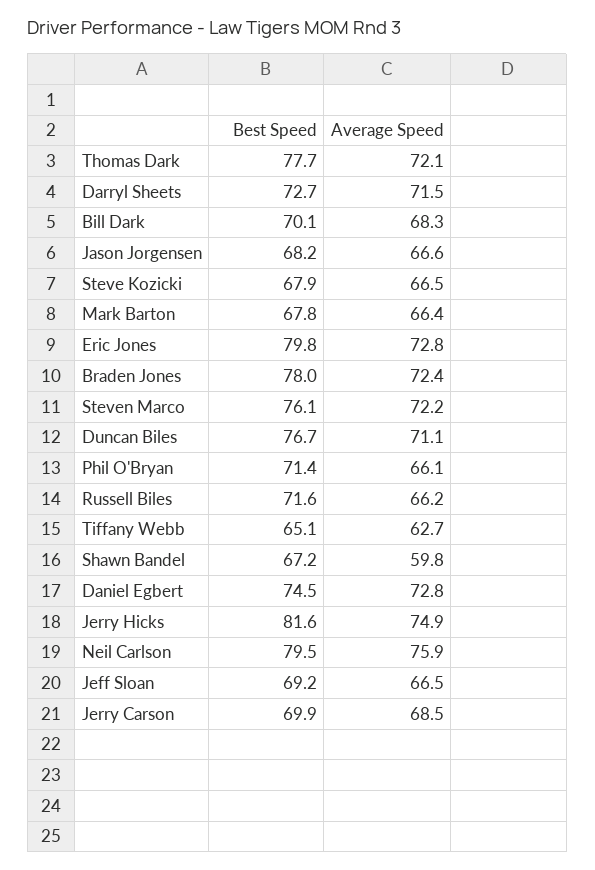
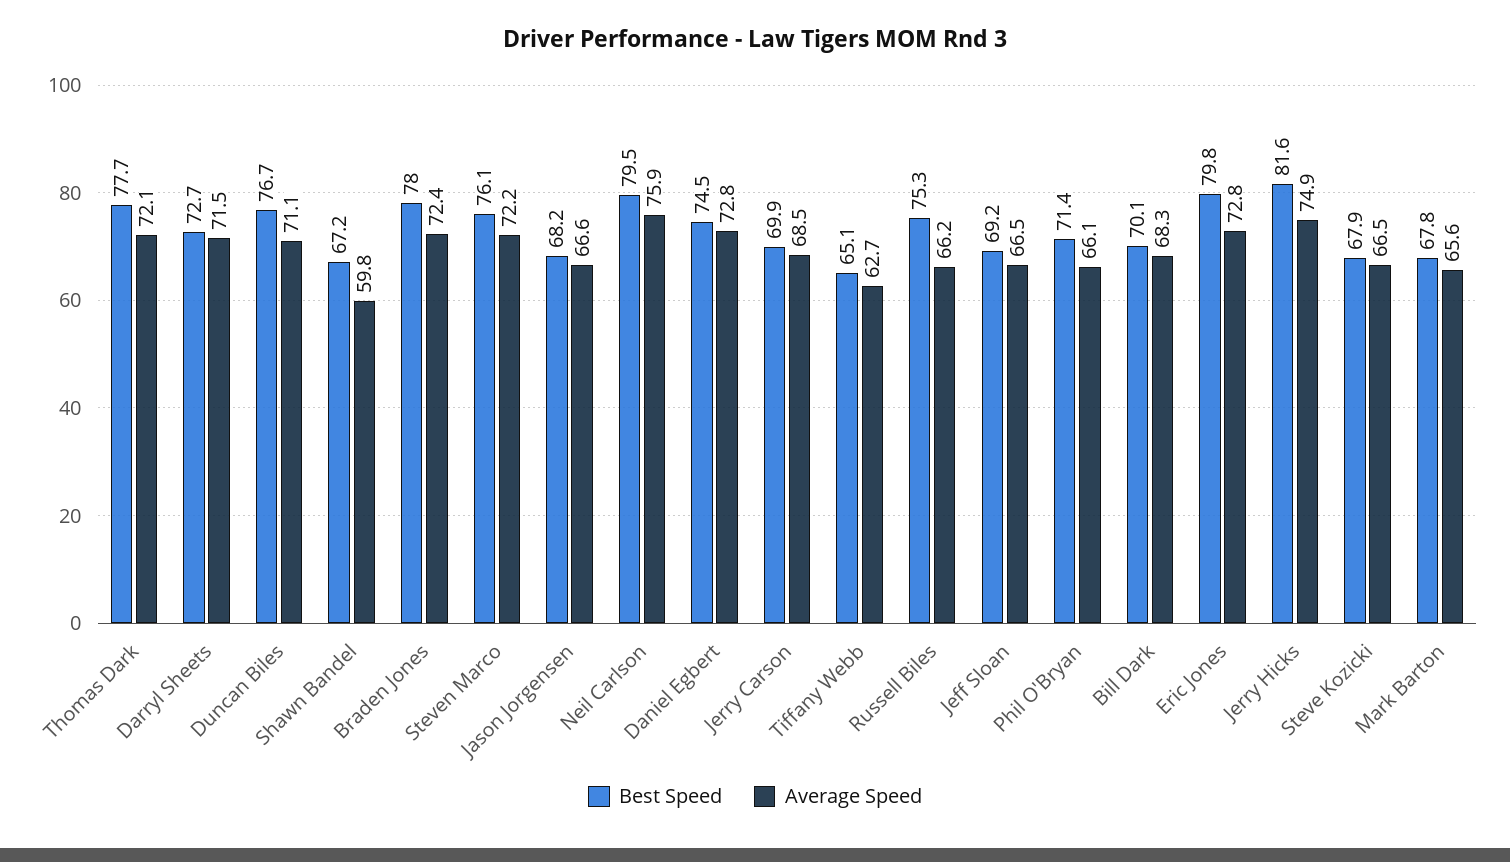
  {
    "Best Speed": {
      "Thomas Dark": 77.7,
      "Darryl Sheets": 72.7,
      "Bill Dark": 70.1,
      "Jason Jorgensen": 68.2,
      "Steve Kozicki": 67.9,
      "Mark Barton": 67.8,
      "Eric Jones": 79.8,
      "Braden Jones": 78,
      "Steven Marco": 76.1,
      "Duncan Biles": 76.7,
      "Phil O'Bryan": 71.4,
-     "Russell Biles": 71.6,
+     "Russell Biles": 75.3,
      "Tiffany Webb": 65.1,
      "Shawn Bandel": 67.2,
      "Daniel Egbert": 74.5,
      "Jerry Hicks": 81.6,
      "Neil Carlson": 79.5,
      "Jeff Sloan": 69.2,
      "Jerry Carson": 69.9
    },
    "Average Speed": {
      "Thomas Dark": 72.1,
      "Darryl Sheets": 71.5,
      "Bill Dark": 68.3,
      "Jason Jorgensen": 66.6,
      "Steve Kozicki": 66.5,
-     "Mark Barton": 66.4,
+     "Mark Barton": 65.6,
      "Eric Jones": 72.8,
      "Braden Jones": 72.4,
      "Steven Marco": 72.2,
      "Duncan Biles": 71.1,
      "Phil O'Bryan": 66.1,
      "Russell Biles": 66.2,
      "Tiffany Webb": 62.7,
      "Shawn Bandel": 59.8,
      "Daniel Egbert": 72.8,
      "Jerry Hicks": 74.9,
      "Neil Carlson": 75.9,
      "Jeff Sloan": 66.5,
      "Jerry Carson": 68.5
    }
  }

